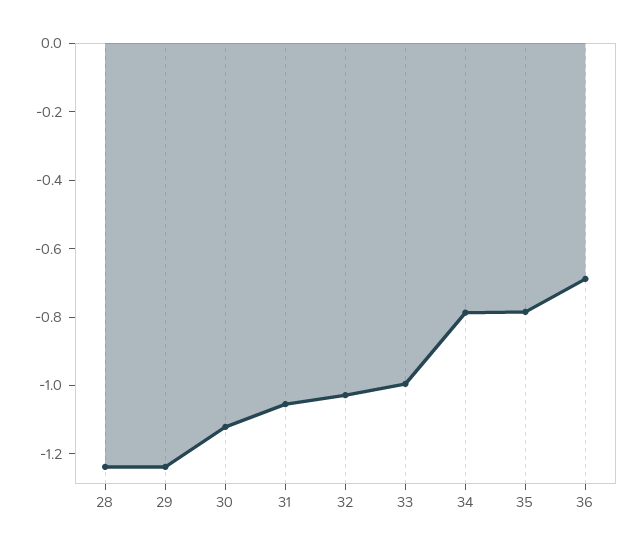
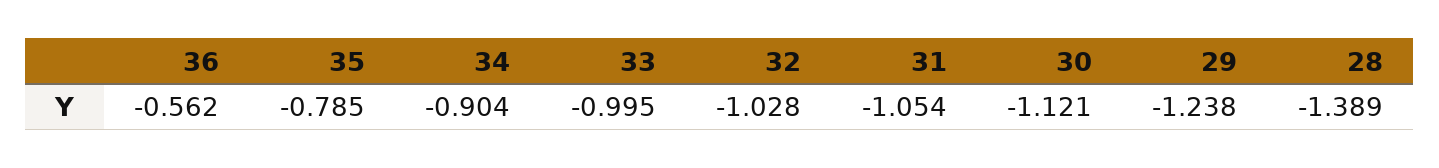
  {
-   "28": -1.25,
+   "28": -1.389,
    "29": -1.238,
    "30": -1.121,
    "31": -1.054,
    "32": -1.028,
    "33": -0.995,
-   "34": -0.8,
+   "34": -0.904,
    "35": -0.785,
-   "36": -0.7
+   "36": -0.562
  }

